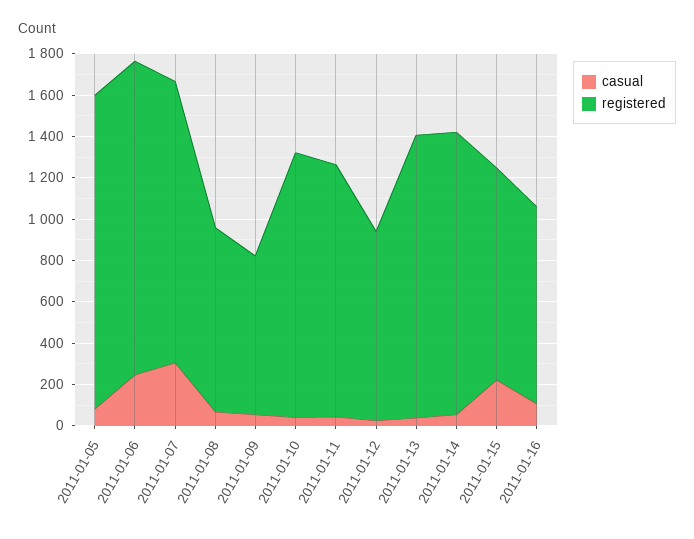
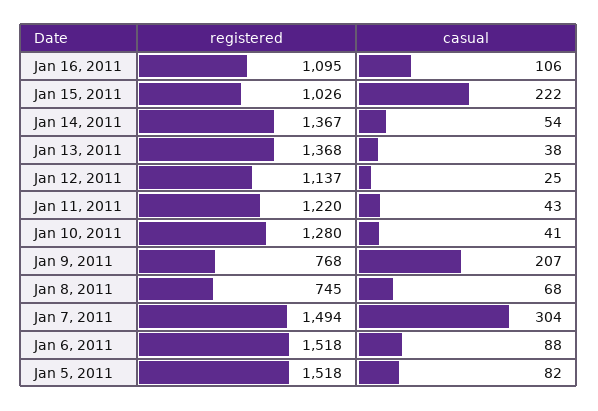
  {
    "casual": {
      "2011-01-05": 82,
-     "2011-01-06": 250,
+     "2011-01-06": 88,
      "2011-01-07": 304,
      "2011-01-08": 68,
-     "2011-01-09": 50,
+     "2011-01-09": 207,
      "2011-01-10": 41,
      "2011-01-11": 43,
      "2011-01-12": 25,
      "2011-01-13": 38,
      "2011-01-14": 54,
      "2011-01-15": 222,
      "2011-01-16": 106
    },
    "registered": {
      "2011-01-05": 1518,
      "2011-01-06": 1518,
-     "2011-01-07": 1350,
+     "2011-01-07": 1494,
-     "2011-01-08": 900,
+     "2011-01-08": 745,
      "2011-01-09": 768,
      "2011-01-10": 1280,
      "2011-01-11": 1220,
-     "2011-01-12": 900,
+     "2011-01-12": 1137,
      "2011-01-13": 1368,
      "2011-01-14": 1367,
      "2011-01-15": 1026,
-     "2011-01-16": 950
+     "2011-01-16": 1095
    }
  }

